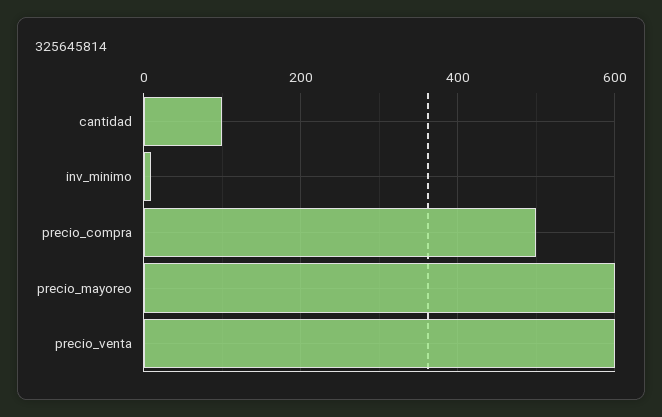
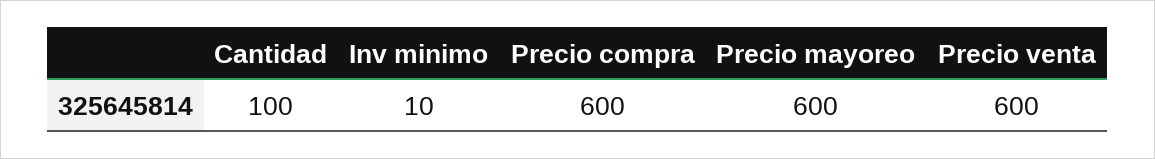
  {
    "cantidad": 100,
    "inv_minimo": 10,
-   "precio_compra": 500,
+   "precio_compra": 600,
    "precio_mayoreo": 600,
    "precio_venta": 600
  }

